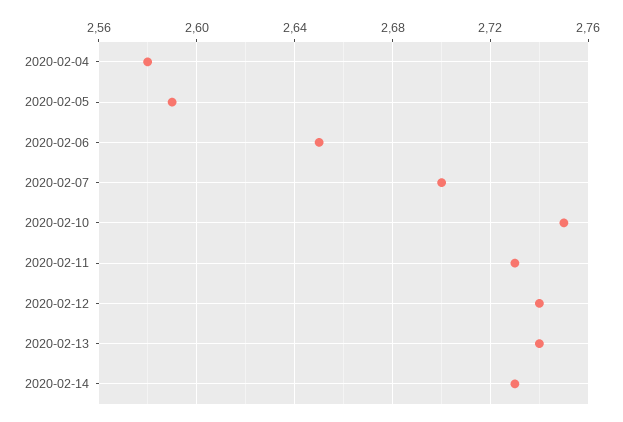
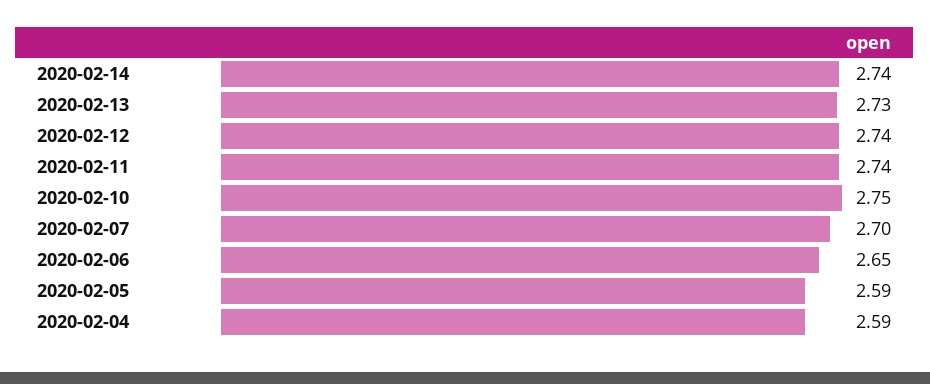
  {
-   "2020-02-04": 2.58,
+   "2020-02-04": 2.59,
    "2020-02-05": 2.59,
    "2020-02-06": 2.65,
    "2020-02-07": 2.7,
    "2020-02-10": 2.75,
-   "2020-02-11": 2.73,
+   "2020-02-11": 2.74,
    "2020-02-12": 2.74,
-   "2020-02-13": 2.74,
+   "2020-02-13": 2.73,
-   "2020-02-14": 2.73
+   "2020-02-14": 2.74
  }

